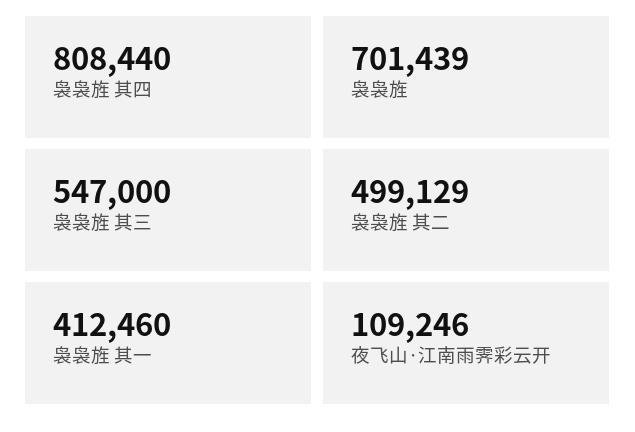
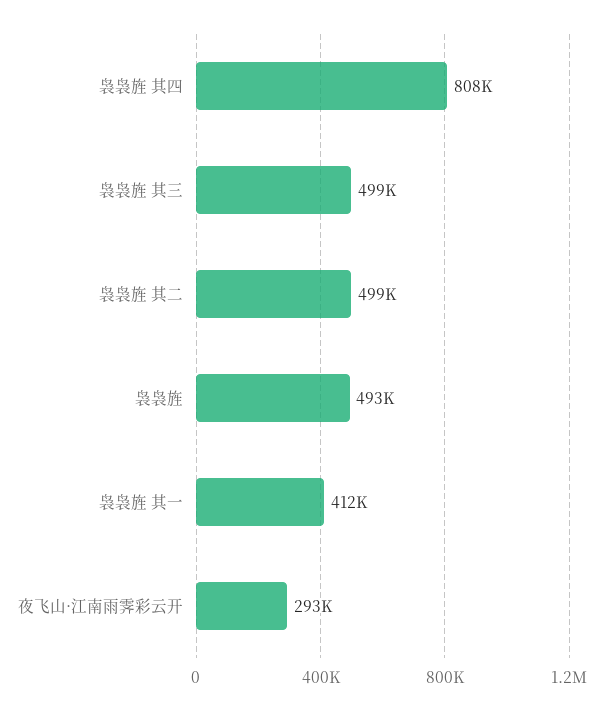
  {
    "袅袅旌 其四": 808440,
-   "袅袅旌": 701439,
+   "袅袅旌": 493000,
-   "袅袅旌 其三": 547000,
+   "袅袅旌 其三": 499000,
    "袅袅旌 其二": 499129,
    "袅袅旌 其一": 412460,
-   "夜飞山·江南雨霁彩云开": 109246
+   "夜飞山·江南雨霁彩云开": 293000
  }

